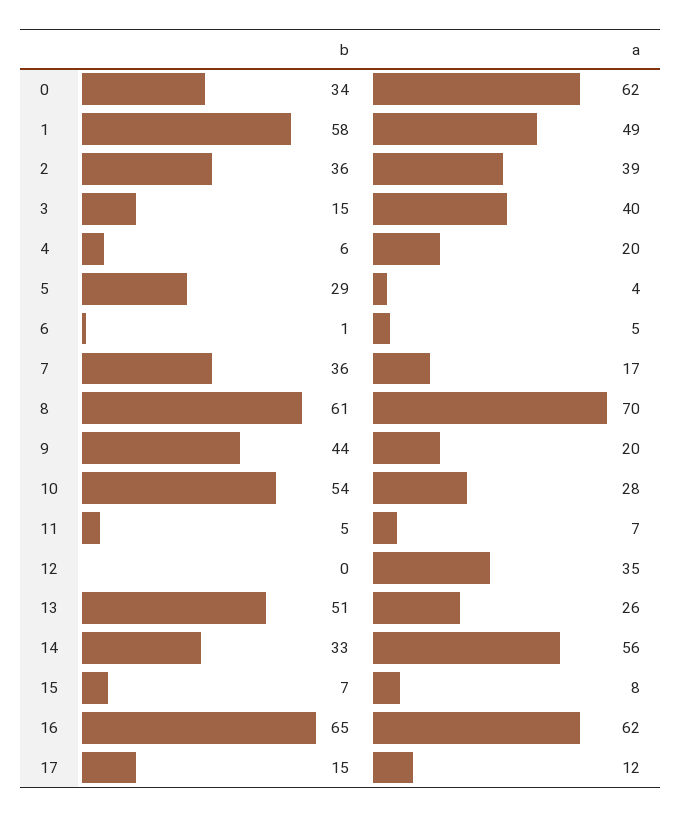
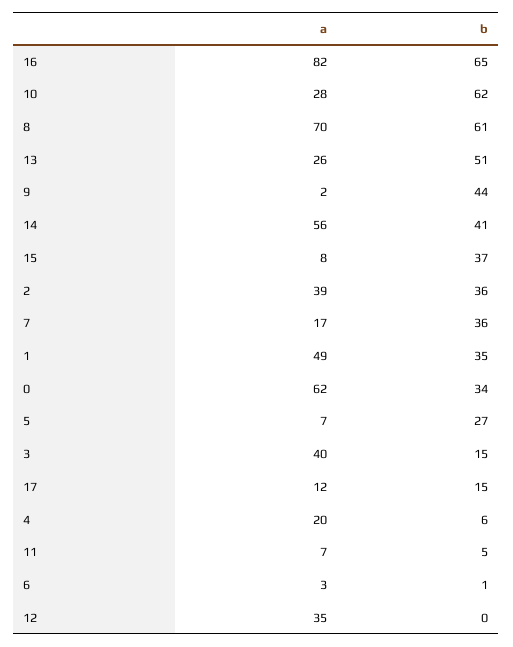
  {
    "b": {
      "0": 34,
-     "1": 58,
+     "1": 35,
      "2": 36,
      "3": 15,
      "4": 6,
-     "5": 29,
+     "5": 27,
      "6": 1,
      "7": 36,
      "8": 61,
      "9": 44,
-     "10": 54,
+     "10": 62,
      "11": 5,
      "12": 0,
      "13": 51,
-     "14": 33,
+     "14": 41,
-     "15": 7,
+     "15": 37,
      "16": 65,
      "17": 15
    },
    "a": {
      "0": 62,
      "1": 49,
      "2": 39,
      "3": 40,
      "4": 20,
-     "5": 4,
+     "5": 7,
-     "6": 5,
+     "6": 3,
      "7": 17,
      "8": 70,
-     "9": 20,
+     "9": 2,
      "10": 28,
      "11": 7,
      "12": 35,
      "13": 26,
      "14": 56,
      "15": 8,
-     "16": 62,
+     "16": 82,
      "17": 12
    }
  }

